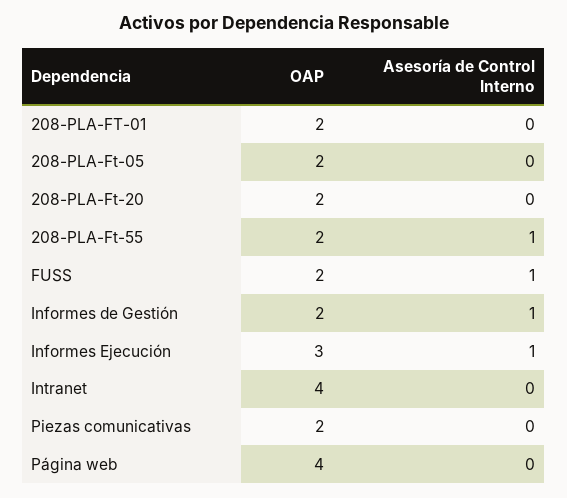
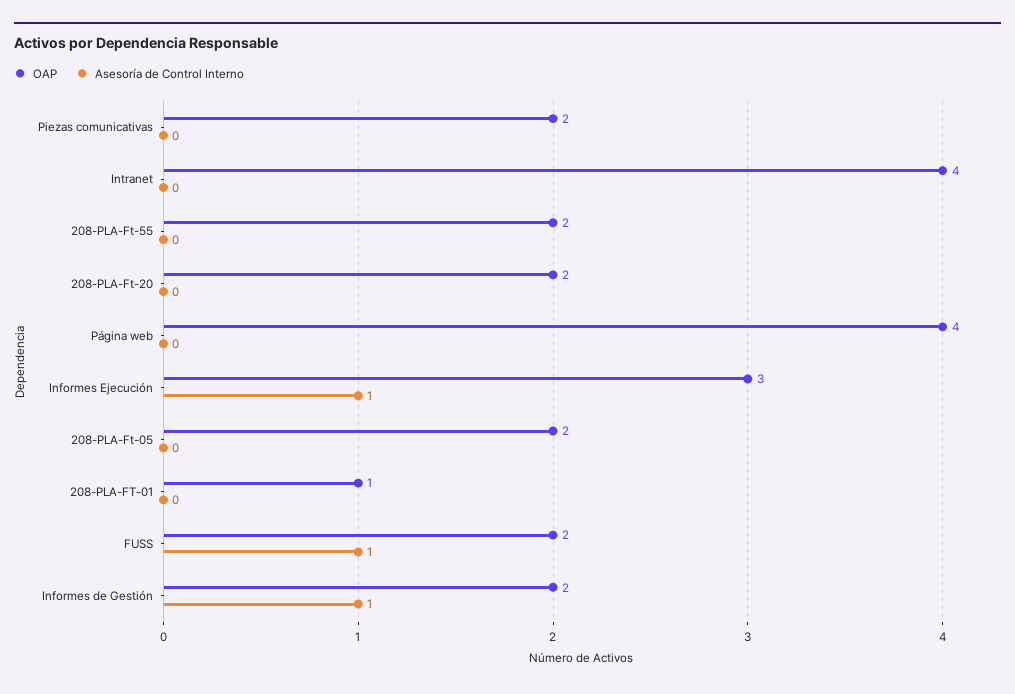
  {
    "OAP": {
-     "208-PLA-FT-01": 2,
+     "208-PLA-FT-01": 1,
      "208-PLA-Ft-05": 2,
      "208-PLA-Ft-20": 2,
      "208-PLA-Ft-55": 2,
      "FUSS": 2,
      "Informes de Gestión": 2,
      "Informes Ejecución": 3,
      "Intranet": 4,
      "Piezas comunicativas": 2,
      "Página web": 4
    },
    "Asesoría de Control Interno": {
      "208-PLA-FT-01": 0,
      "208-PLA-Ft-05": 0,
      "208-PLA-Ft-20": 0,
-     "208-PLA-Ft-55": 1,
+     "208-PLA-Ft-55": 0,
      "FUSS": 1,
      "Informes de Gestión": 1,
      "Informes Ejecución": 1,
      "Intranet": 0,
      "Piezas comunicativas": 0,
      "Página web": 0
    }
  }

